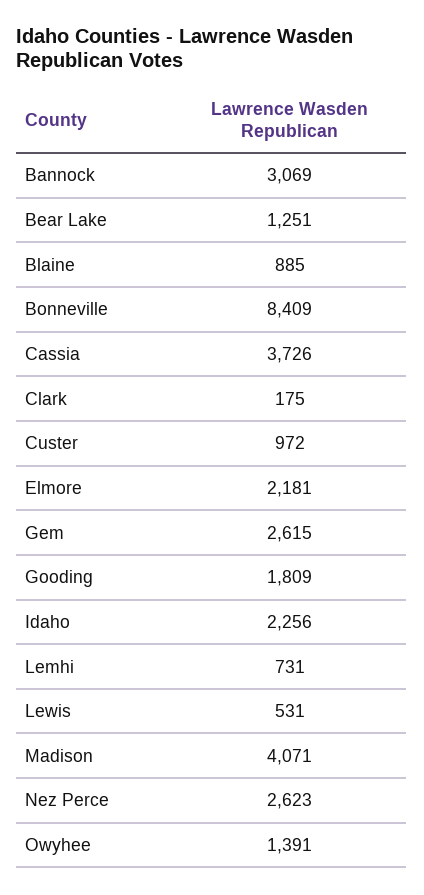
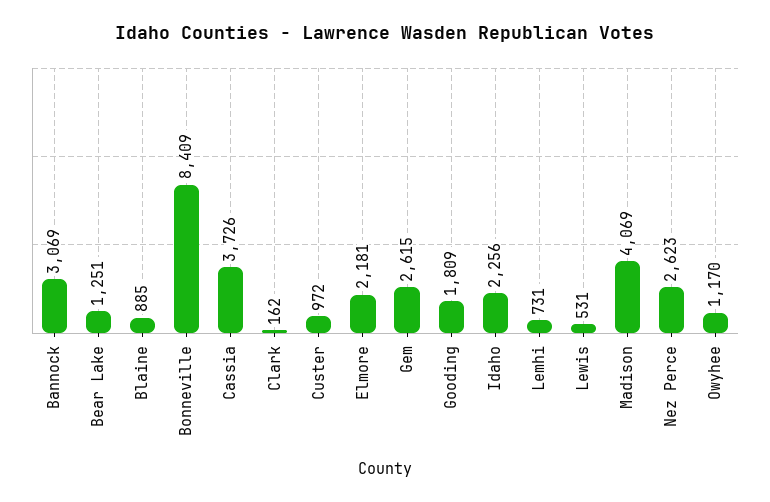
  {
    "Bannock": 3069,
    "Bear Lake": 1251,
    "Blaine": 885,
    "Bonneville": 8409,
    "Cassia": 3726,
-   "Clark": 175,
+   "Clark": 162,
    "Custer": 972,
    "Elmore": 2181,
    "Gem": 2615,
    "Gooding": 1809,
    "Idaho": 2256,
    "Lemhi": 731,
    "Lewis": 531,
-   "Madison": 4071,
+   "Madison": 4069,
    "Nez Perce": 2623,
-   "Owyhee": 1391
+   "Owyhee": 1170
  }

